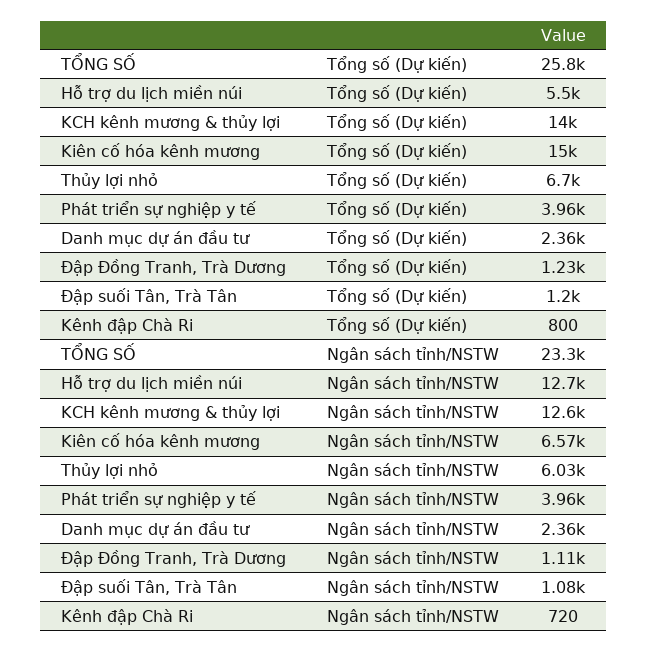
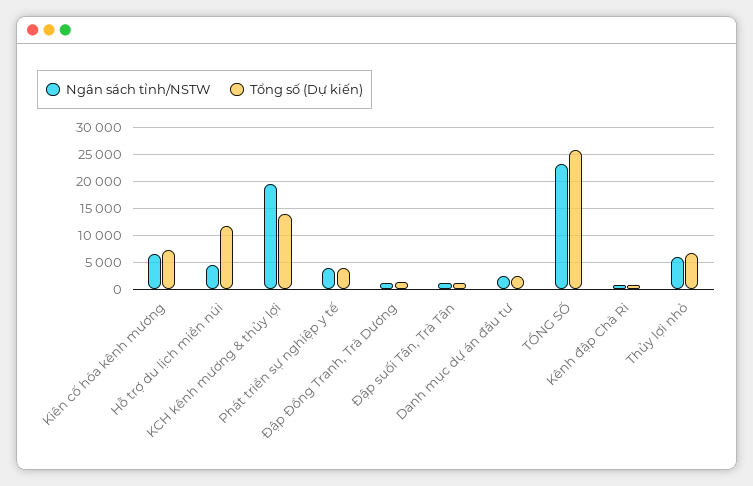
  {
    "Tổng số (Dự kiến)": {
      "TỔNG SỐ": 25800,
-     "Hỗ trợ du lịch miền núi": 5500,
+     "Hỗ trợ du lịch miền núi": 12500,
      "KCH kênh mương & thủy lợi": 14000,
-     "Kiên cố hóa kênh mương": 15000,
+     "Kiên cố hóa kênh mương": 7500,
      "Thủy lợi nhỏ": 6700,
      "Phát triển sự nghiệp y tế": 3960,
      "Danh mục dự án đầu tư": 2360,
      "Đập Đồng Tranh, Trà Dương": 1230,
      "Đập suối Tân, Trà Tân": 1200,
      "Kênh đập Chà Ri": 800
    },
    "Ngân sách tỉnh/NSTW": {
      "TỔNG SỐ": 23300,
-     "Hỗ trợ du lịch miền núi": 12700,
+     "Hỗ trợ du lịch miền núi": 5000,
-     "KCH kênh mương & thủy lợi": 12600,
+     "KCH kênh mương & thủy lợi": 20000,
      "Kiên cố hóa kênh mương": 6570,
      "Thủy lợi nhỏ": 6030,
      "Phát triển sự nghiệp y tế": 3960,
      "Danh mục dự án đầu tư": 2360,
      "Đập Đồng Tranh, Trà Dương": 1110,
      "Đập suối Tân, Trà Tân": 1080,
      "Kênh đập Chà Ri": 720
    }
  }

